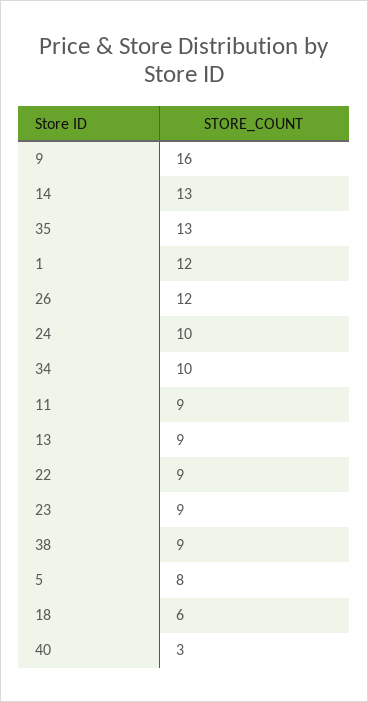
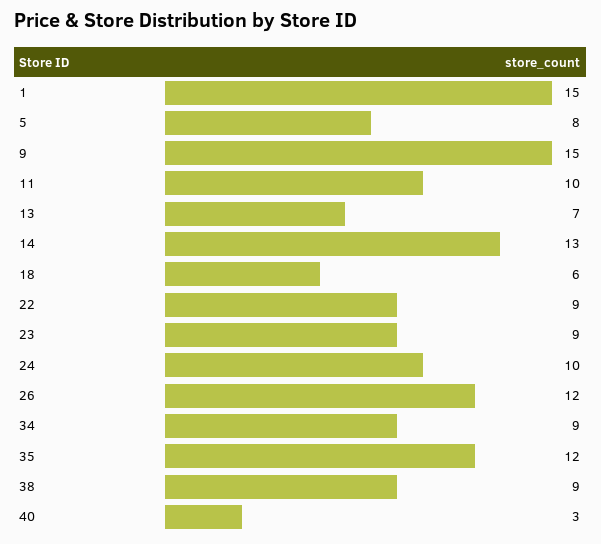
  {
-   "9": 16,
+   "9": 15,
    "14": 13,
-   "35": 13,
+   "35": 12,
-   "1": 12,
+   "1": 15,
    "26": 12,
    "24": 10,
-   "34": 10,
+   "34": 9,
-   "11": 9,
+   "11": 10,
-   "13": 9,
+   "13": 7,
    "22": 9,
    "23": 9,
    "38": 9,
    "5": 8,
    "18": 6,
    "40": 3
  }

